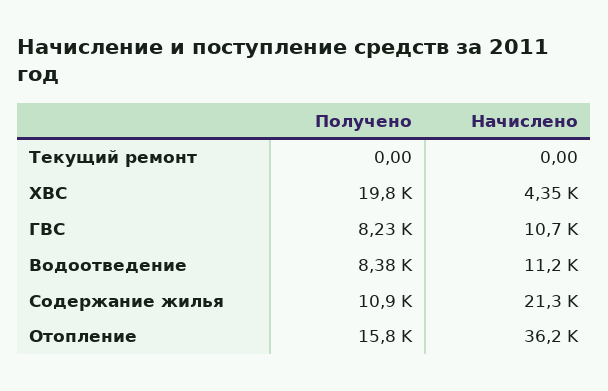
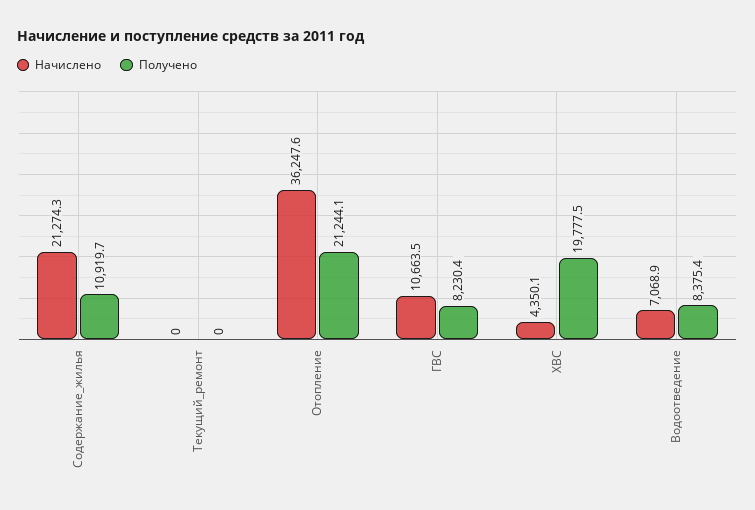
  {
    "Получено": {
      "Текущий ремонт": 0,
      "ХВС": 19777.5,
      "ГВС": 8230.4,
      "Водоотведение": 8375.4,
      "Содержание жилья": 10919.7,
-     "Отопление": 15800
+     "Отопление": 21244.1
    },
    "Начислено": {
      "Текущий ремонт": 0,
      "ХВС": 4350.1,
      "ГВС": 10663.5,
-     "Водоотведение": 11200,
+     "Водоотведение": 7068.9,
      "Содержание жилья": 21274.3,
      "Отопление": 36247.6
    }
  }

